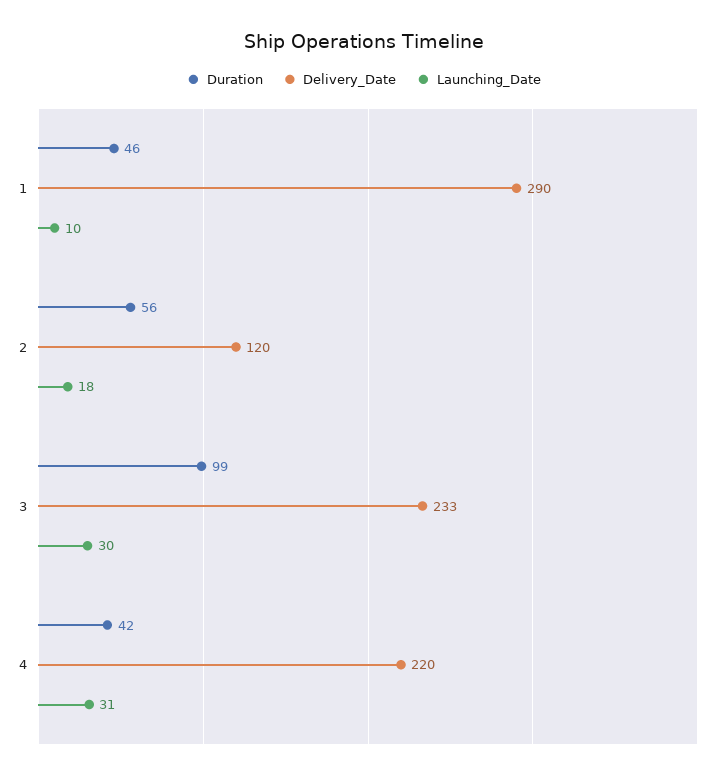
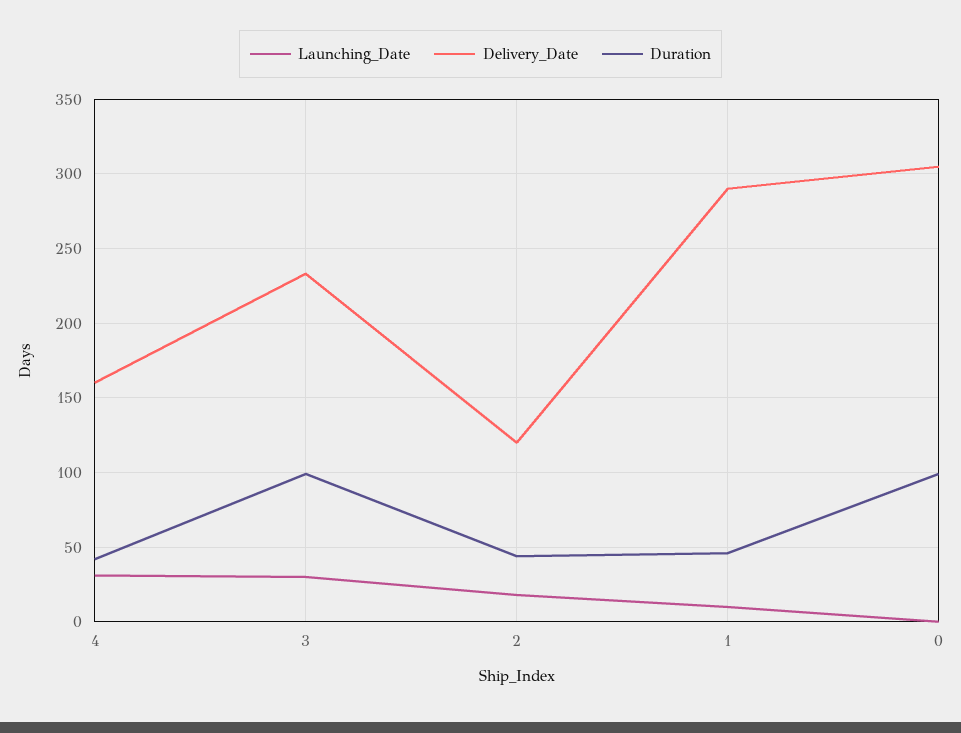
  {
    "Duration": {
      "1": 46,
-     "2": 56,
+     "2": 45,
      "3": 99,
-     "4": 42
+     "4": 42,
+     "0": 100
    },
    "Delivery_Date": {
      "1": 290,
      "2": 120,
      "3": 233,
-     "4": 220
+     "4": 160,
+     "0": 305
    },
    "Launching_Date": {
      "1": 10,
      "2": 18,
      "3": 30,
-     "4": 31
+     "4": 31,
+     "0": 0
    }
  }

